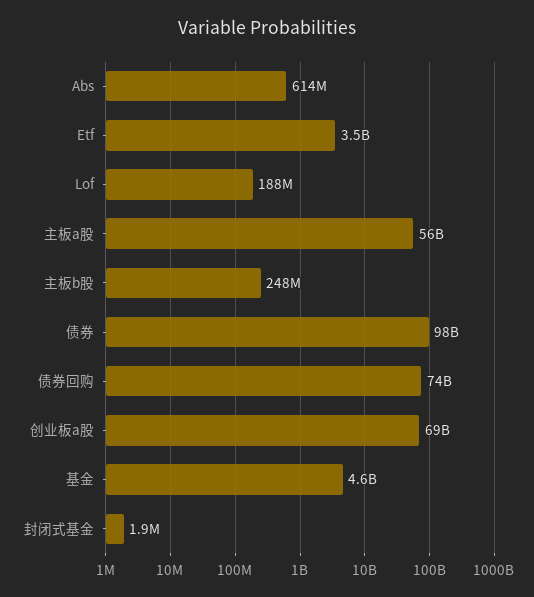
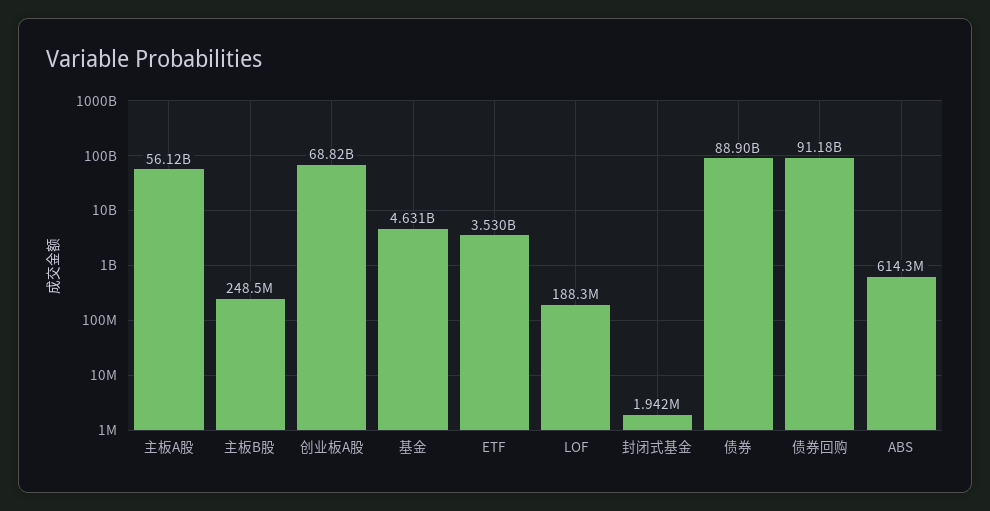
  {
    "Abs": 614300000,
    "Etf": 3530000000,
    "Lof": 188300000,
    "主板a股": 56120000000,
    "主板b股": 248500000,
-   "债券": 98000000000,
+   "债券": 88900000000,
-   "债券回购": 74000000000,
+   "债券回购": 91180000000,
    "创业板a股": 68820000000,
    "基金": 4631000000,
    "封闭式基金": 1942000
  }

